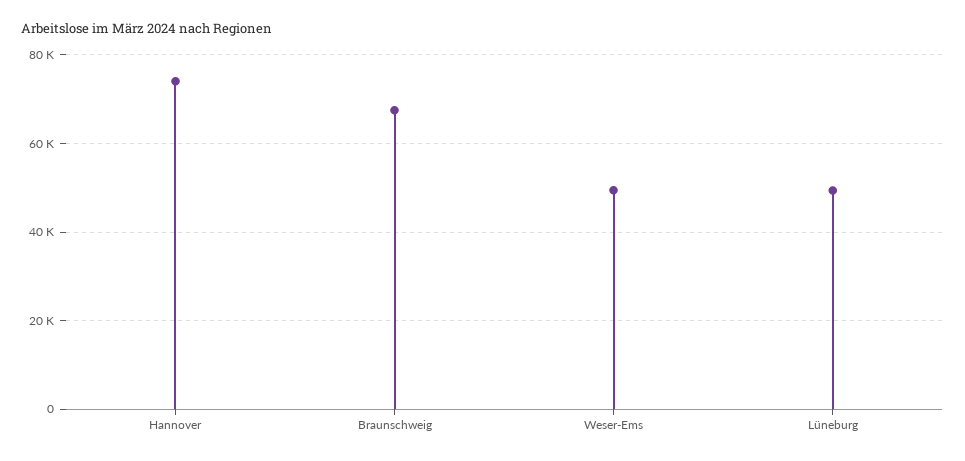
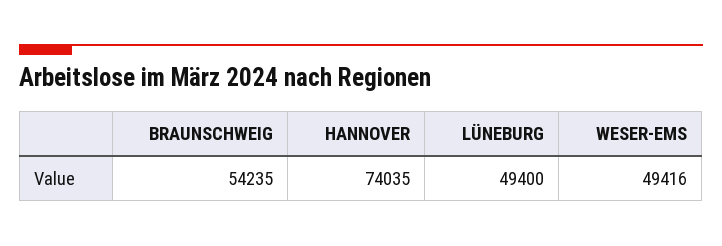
  {
    "Hannover": 74035,
-   "Braunschweig": 68000,
+   "Braunschweig": 54235,
    "Weser-Ems": 49416,
    "Lüneburg": 49400
  }

